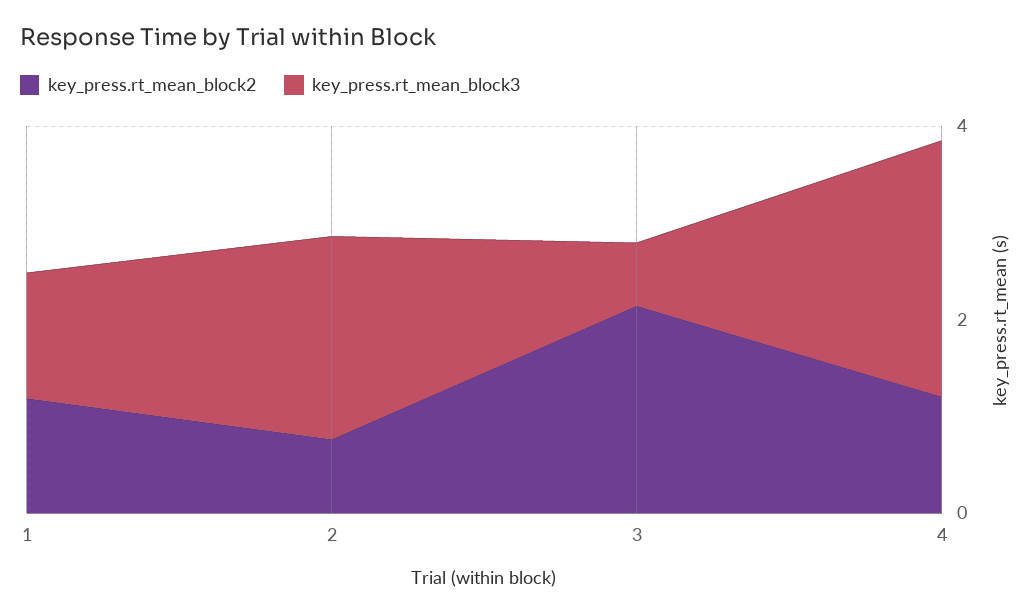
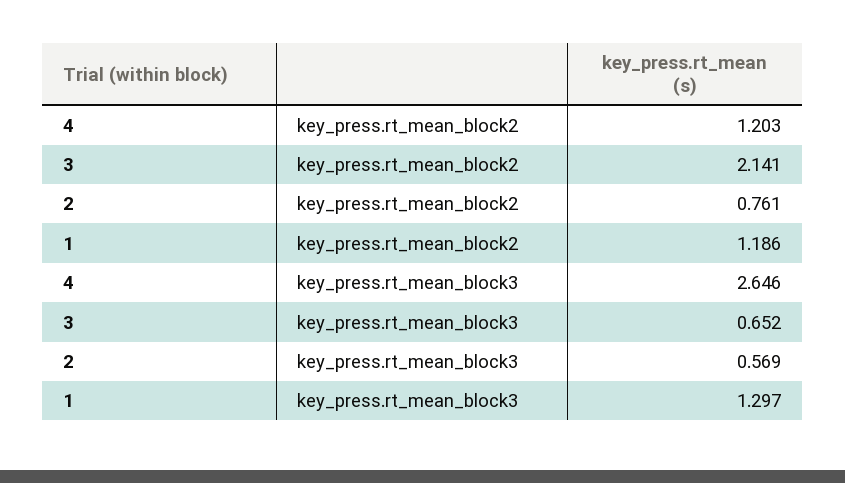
  {
    "key_press.rt_mean_block2": {
      "1": 1.186,
      "2": 0.761,
      "3": 2.141,
      "4": 1.203
    },
    "key_press.rt_mean_block3": {
      "1": 1.297,
-     "2": 2,
+     "2": 0.569,
      "3": 0.652,
      "4": 2.646
    }
  }

